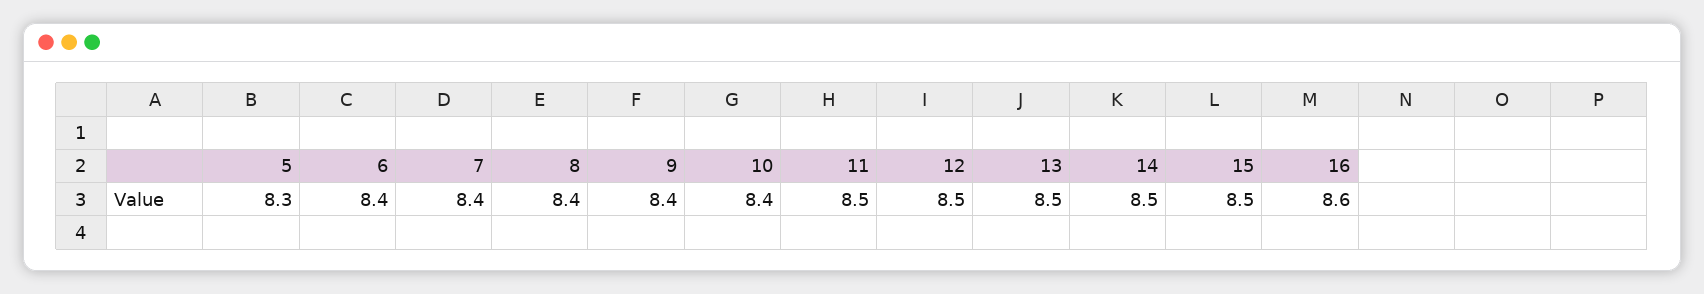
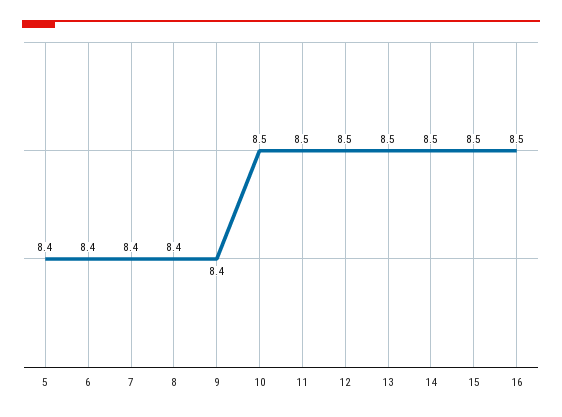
  {
-   "5": 8.3,
+   "5": 8.4,
    "6": 8.4,
    "7": 8.4,
    "8": 8.4,
    "9": 8.4,
-   "10": 8.4,
+   "10": 8.5,
    "11": 8.5,
    "12": 8.5,
    "13": 8.5,
    "14": 8.5,
    "15": 8.5,
-   "16": 8.6
+   "16": 8.5
  }

